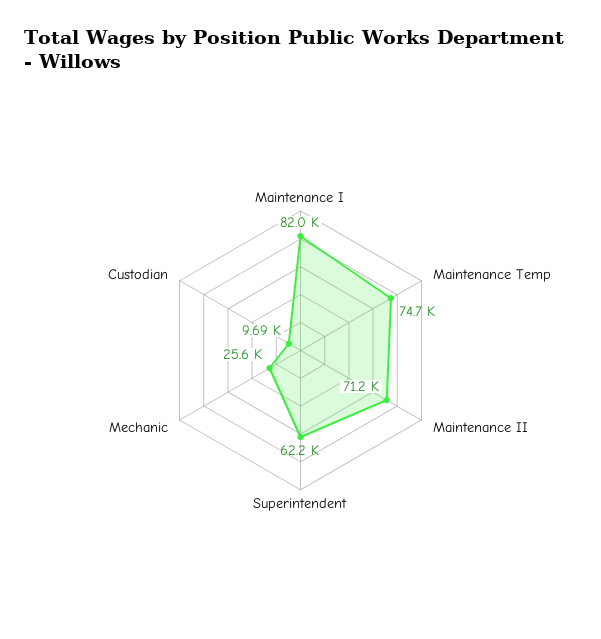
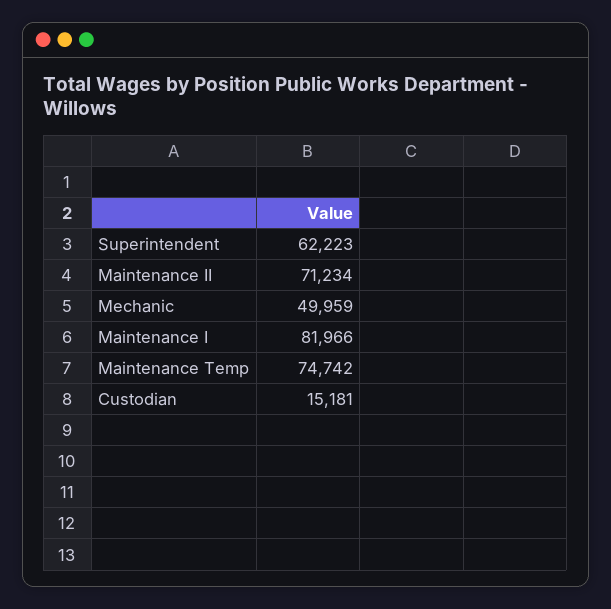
  {
    "Maintenance I": 81966,
    "Maintenance Temp": 74742,
    "Maintenance II": 71234,
    "Superintendent": 62223,
-   "Mechanic": 25600,
+   "Mechanic": 49959,
-   "Custodian": 9690
+   "Custodian": 15181
  }

